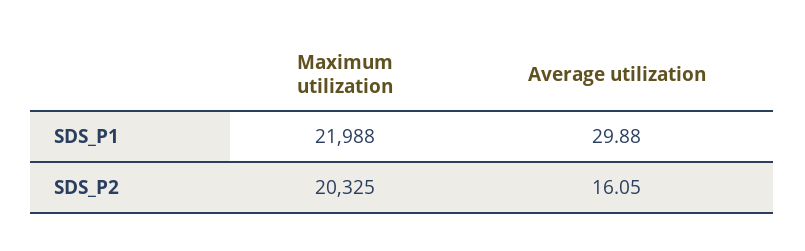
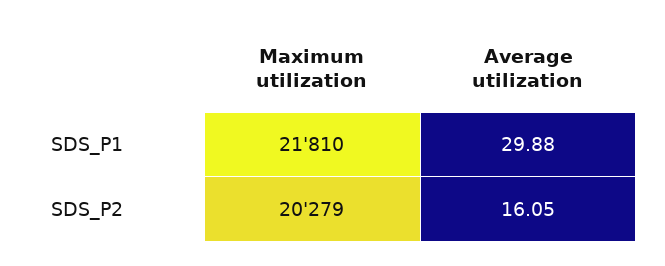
  {
    "Maximum utilization": {
-     "SDS_P1": 21988,
+     "SDS_P1": 21810,
-     "SDS_P2": 20325
+     "SDS_P2": 20279
    },
    "Average utilization": {
      "SDS_P1": 29.88,
      "SDS_P2": 16.05
    }
  }

